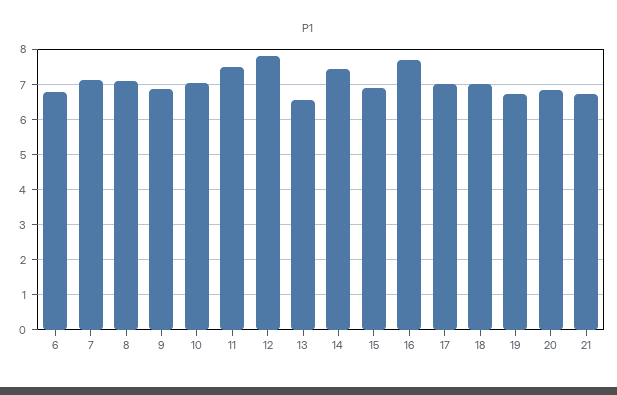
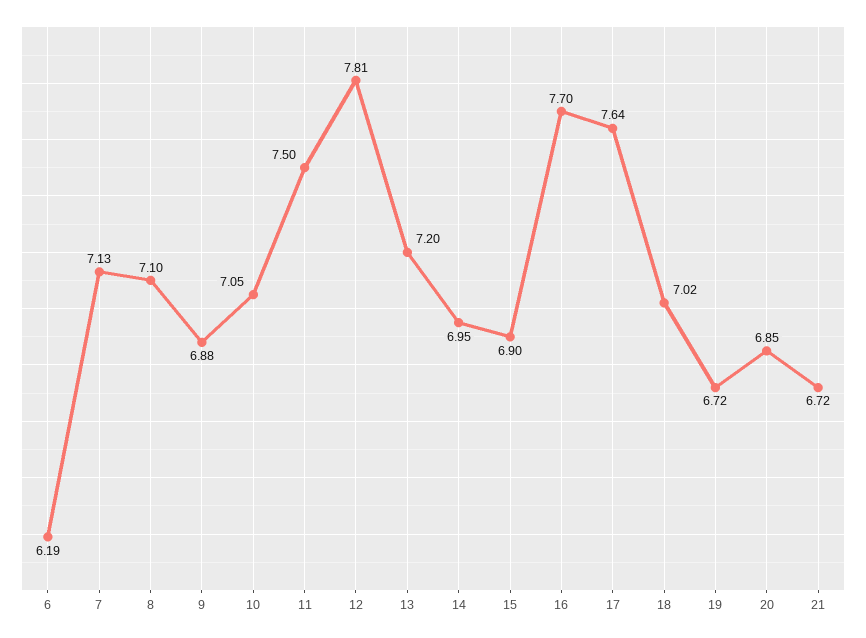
  {
-   "6": 6.8,
+   "6": 6.19,
    "7": 7.13,
    "8": 7.1,
    "9": 6.88,
    "10": 7.05,
    "11": 7.5,
    "12": 7.81,
-   "13": 6.6,
+   "13": 7.2,
-   "14": 7.4,
+   "14": 6.95,
    "15": 6.9,
    "16": 7.7,
-   "17": 7,
+   "17": 7.64,
    "18": 7.02,
    "19": 6.72,
    "20": 6.85,
    "21": 6.72
  }

